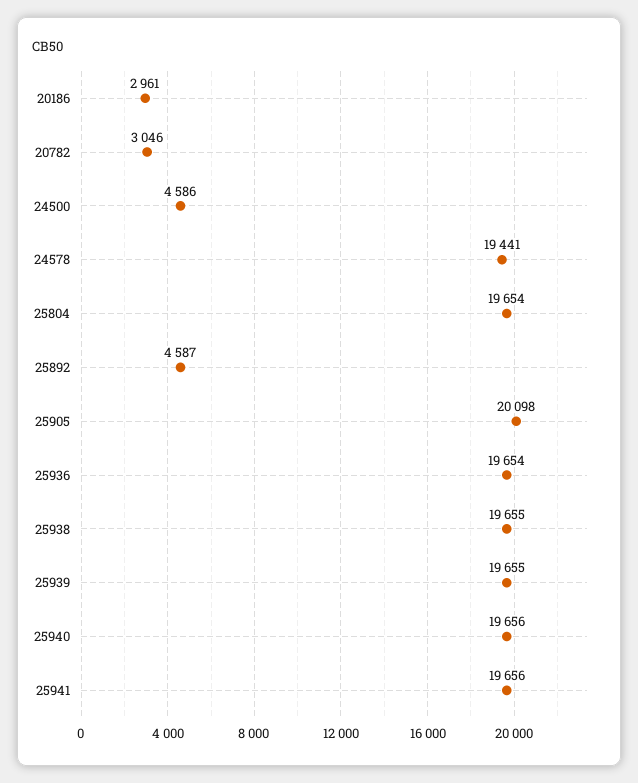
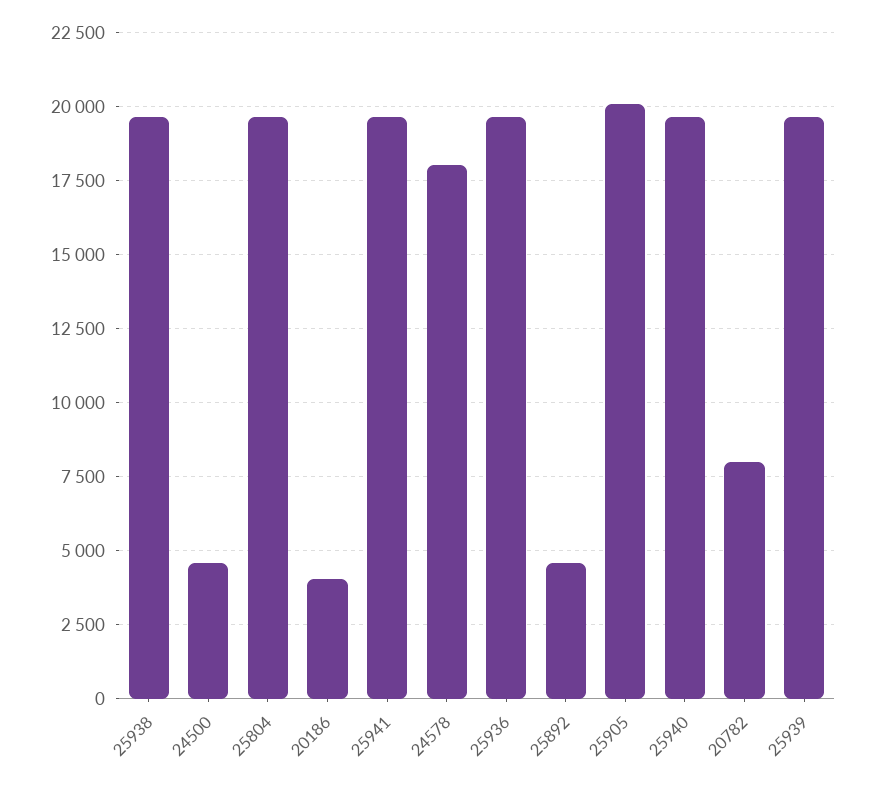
  {
-   "20186": 2961,
+   "20186": 4000,
-   "20782": 3046,
+   "20782": 8000,
    "24500": 4586,
-   "24578": 19441,
+   "24578": 18000,
    "25804": 19654,
    "25892": 4587,
    "25905": 20098,
    "25936": 19654,
    "25938": 19655,
    "25939": 19655,
    "25940": 19656,
    "25941": 19656
  }

